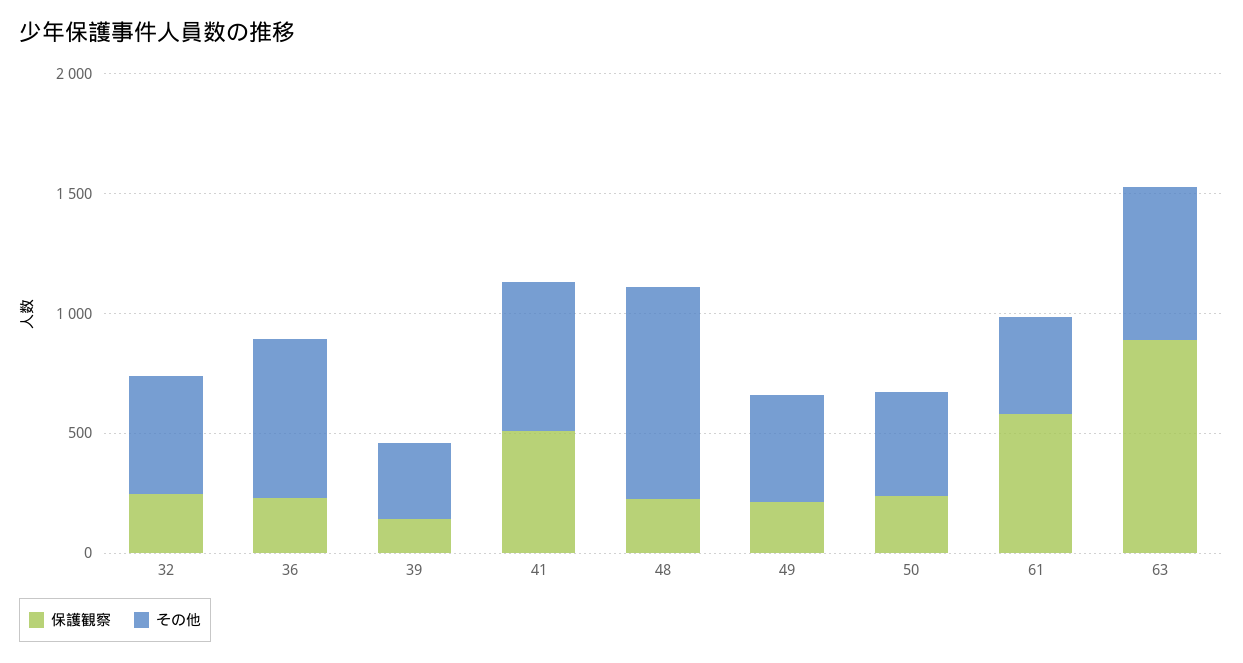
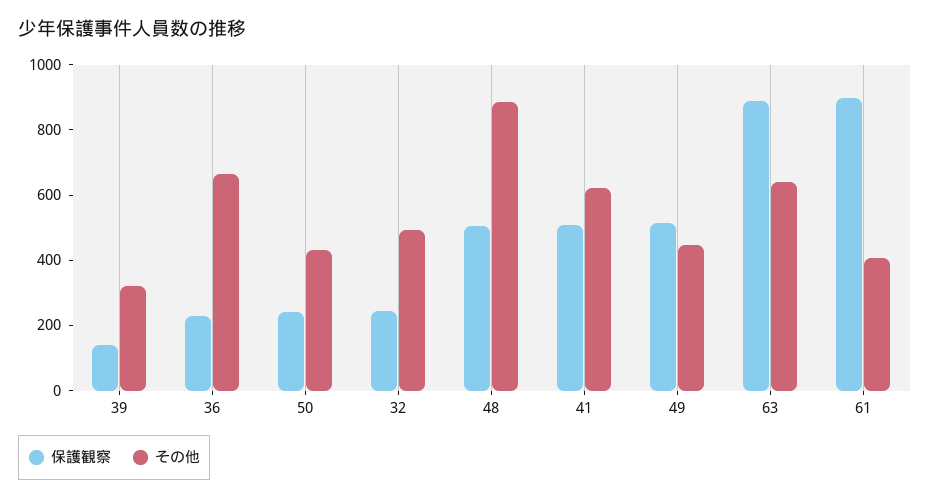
  {
    "保護観察": {
      "32": 250,
      "36": 250,
      "39": 150,
      "41": 500,
-     "48": 200,
+     "48": 500,
-     "49": 200,
+     "49": 500,
      "50": 250,
-     "61": 600,
+     "61": 900,
      "63": 900
    },
    "その他": {
      "32": 500,
      "36": 650,
      "39": 300,
      "41": 600,
      "48": 900,
      "49": 450,
      "50": 450,
      "61": 400,
      "63": 650
    }
  }

